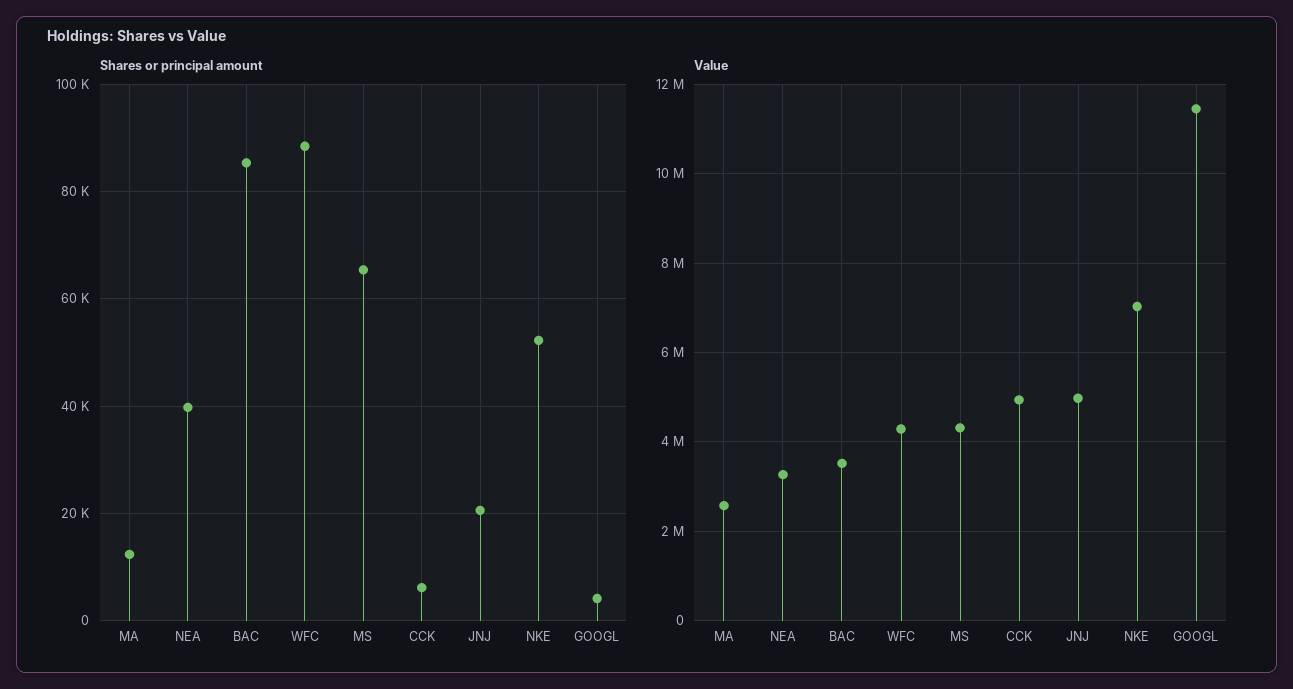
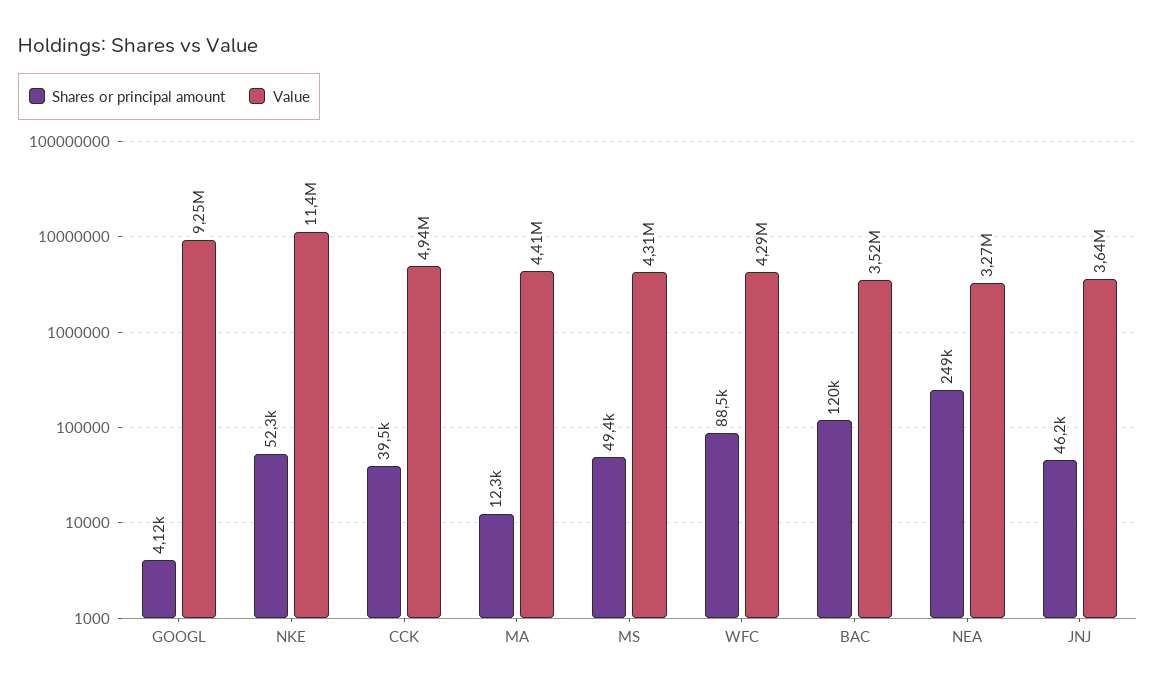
  {
    "Shares or principal amount": {
      "MA": 12300,
-     "NEA": 40000,
+     "NEA": 249000,
-     "BAC": 86000,
+     "BAC": 120000,
      "WFC": 88500,
-     "MS": 66000,
+     "MS": 49400,
-     "CCK": 6000,
+     "CCK": 39500,
-     "JNJ": 20000,
+     "JNJ": 46200,
      "NKE": 52300,
      "GOOGL": 4120
    },
    "Value": {
-     "MA": 2600000,
+     "MA": 4410000,
      "NEA": 3270000,
      "BAC": 3520000,
      "WFC": 4290000,
      "MS": 4310000,
      "CCK": 4940000,
-     "JNJ": 5000000,
+     "JNJ": 3640000,
-     "NKE": 7000000,
+     "NKE": 11400000,
-     "GOOGL": 11400000
+     "GOOGL": 9250000
    }
  }

